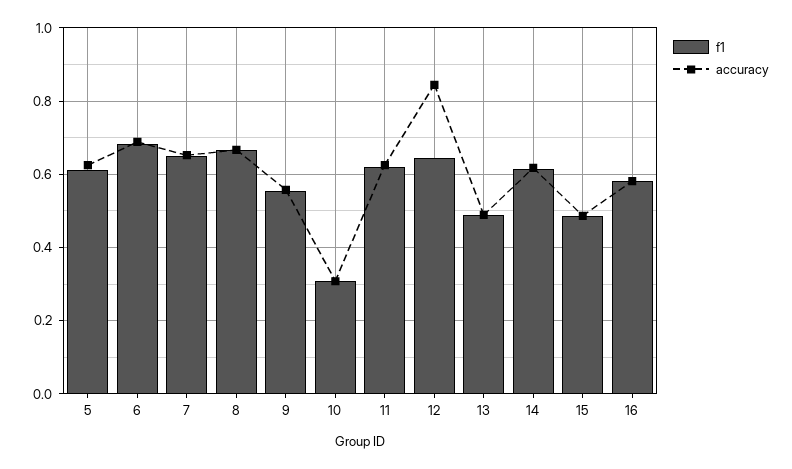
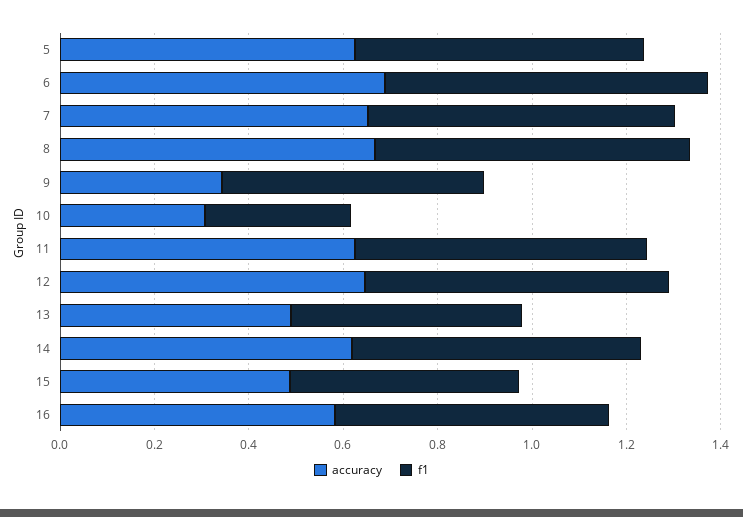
  {
    "f1": {
      "5": 0.62,
      "6": 0.68,
      "7": 0.64,
      "8": 0.66,
      "9": 0.56,
      "10": 0.3,
      "11": 0.62,
      "12": 0.64,
      "13": 0.48,
      "14": 0.62,
      "15": 0.48,
      "16": 0.58
    },
    "accuracy": {
      "5": 0.62,
      "6": 0.68,
      "7": 0.66,
      "8": 0.66,
-     "9": 0.56,
+     "9": 0.35,
      "10": 0.3,
      "11": 0.62,
-     "12": 0.84,
+     "12": 0.65,
      "13": 0.48,
      "14": 0.62,
      "15": 0.48,
      "16": 0.58
    }
  }

